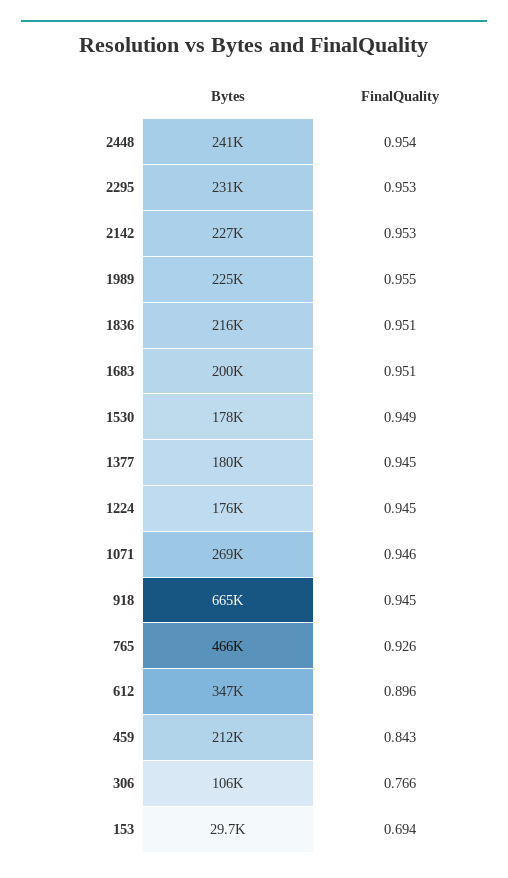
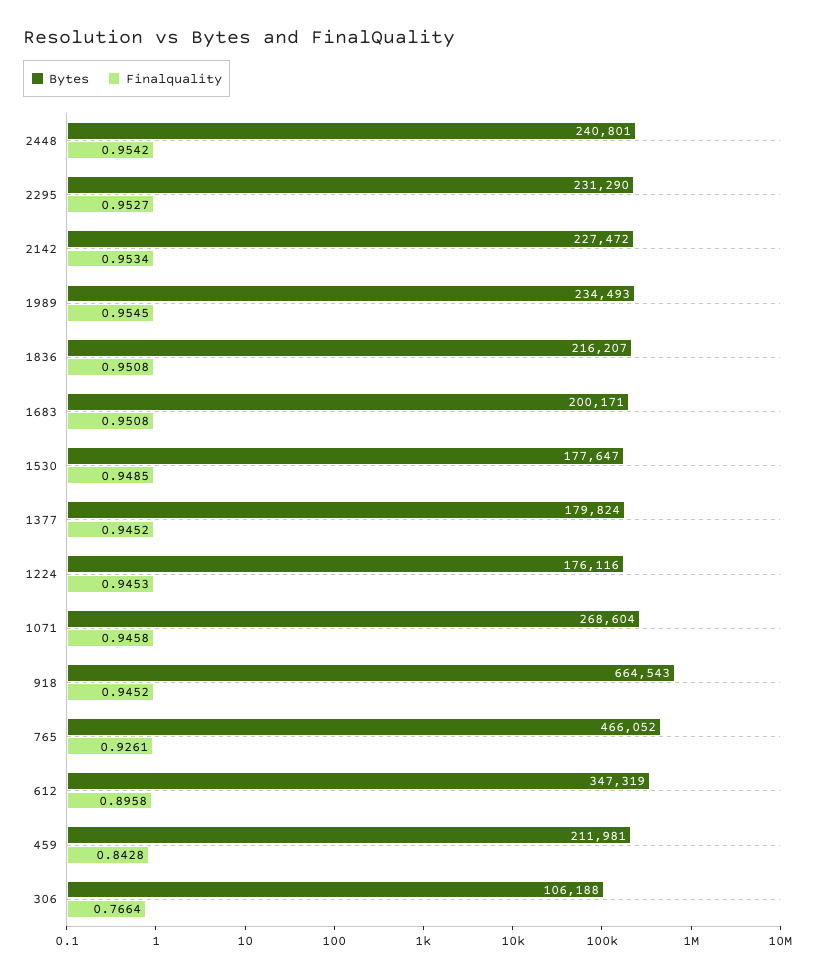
  {
    "Bytes": {
      "2448": 240801,
      "2295": 231290,
      "2142": 227472,
-     "1989": 225000,
+     "1989": 234493,
      "1836": 216207,
      "1683": 200171,
      "1530": 177647,
      "1377": 179824,
      "1224": 176116,
      "1071": 268604,
      "918": 664543,
      "765": 466052,
      "612": 347319,
      "459": 211981,
-     "306": 106188,
+     "306": 106188
-     "153": 29700
    },
    "FinalQuality": {
      "2448": 0.9542,
      "2295": 0.9527,
      "2142": 0.9534,
      "1989": 0.9545,
      "1836": 0.9508,
      "1683": 0.9508,
      "1530": 0.9485,
      "1377": 0.9452,
      "1224": 0.9453,
      "1071": 0.9458,
      "918": 0.9452,
      "765": 0.9261,
      "612": 0.8958,
      "459": 0.8428,
-     "306": 0.7664,
+     "306": 0.7664
-     "153": 0.694
    }
  }

